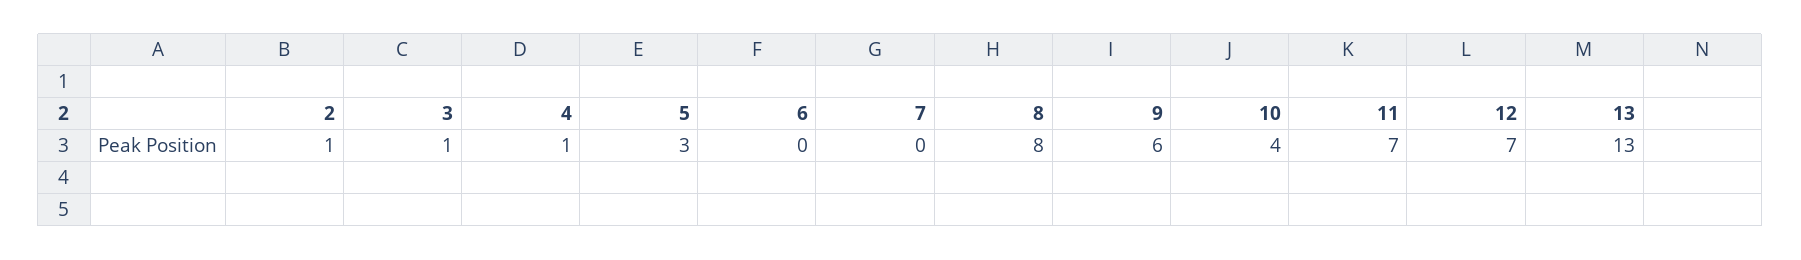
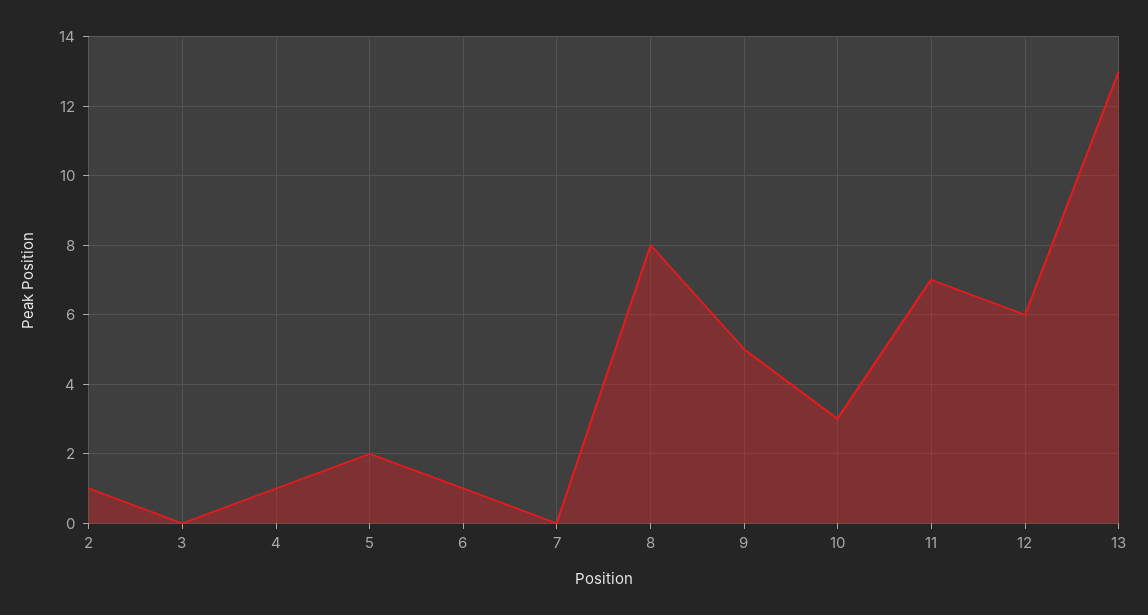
  {
    "2": 1,
-   "3": 1,
+   "3": 0,
    "4": 1,
-   "5": 3,
+   "5": 2,
-   "6": 0,
+   "6": 1,
    "7": 0,
    "8": 8,
-   "9": 6,
+   "9": 5,
-   "10": 4,
+   "10": 3,
    "11": 7,
-   "12": 7,
+   "12": 6,
    "13": 13
  }

